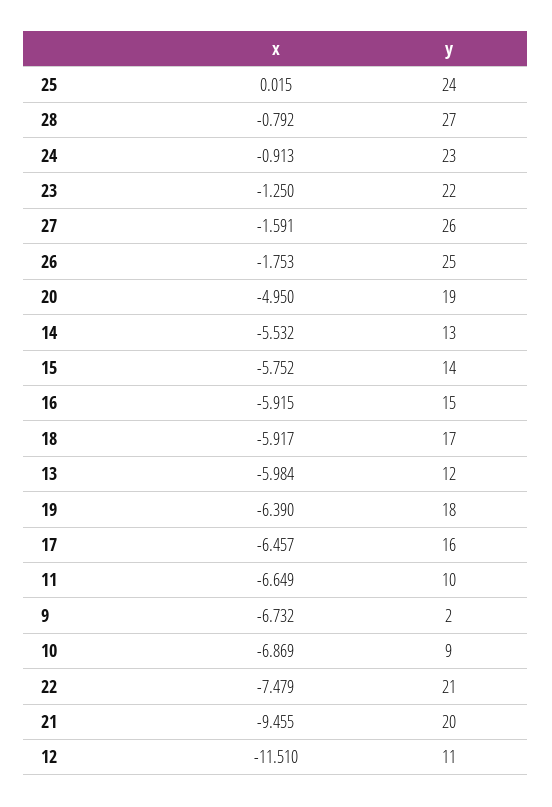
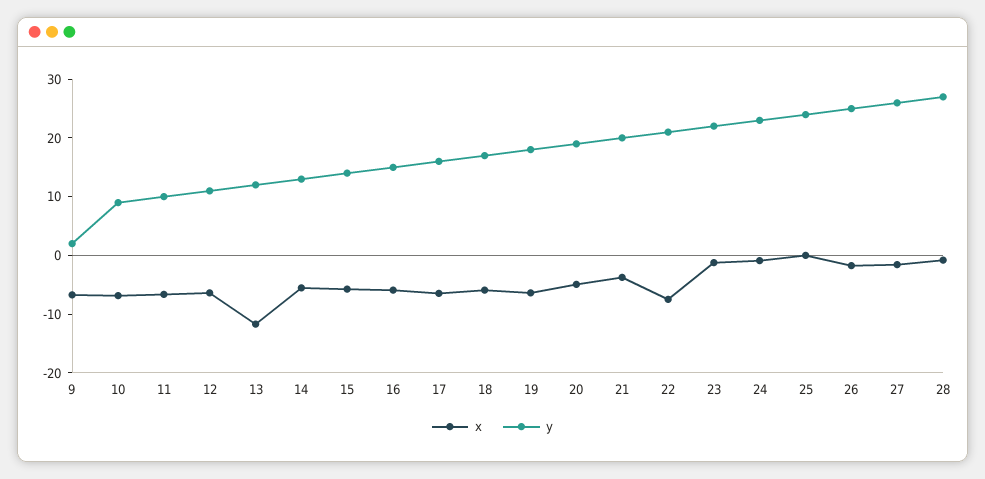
  {
    "x": {
      "25": 0.015,
      "28": -0.792,
      "24": -0.913,
      "23": -1.25,
      "27": -1.591,
      "26": -1.753,
      "20": -4.95,
      "14": -5.532,
      "15": -5.752,
      "16": -5.915,
      "18": -5.917,
-     "13": -5.984,
+     "13": -12,
      "19": -6.39,
      "17": -6.457,
      "11": -6.649,
      "9": -6.732,
      "10": -6.869,
      "22": -7.479,
-     "21": -9.455,
+     "21": -4,
-     "12": -11.51
+     "12": -6
    },
    "y": {
      "25": 24,
      "28": 27,
      "24": 23,
      "23": 22,
      "27": 26,
      "26": 25,
      "20": 19,
      "14": 13,
      "15": 14,
      "16": 15,
      "18": 17,
      "13": 12,
      "19": 18,
      "17": 16,
      "11": 10,
      "9": 2,
      "10": 9,
      "22": 21,
      "21": 20,
      "12": 11
    }
  }

